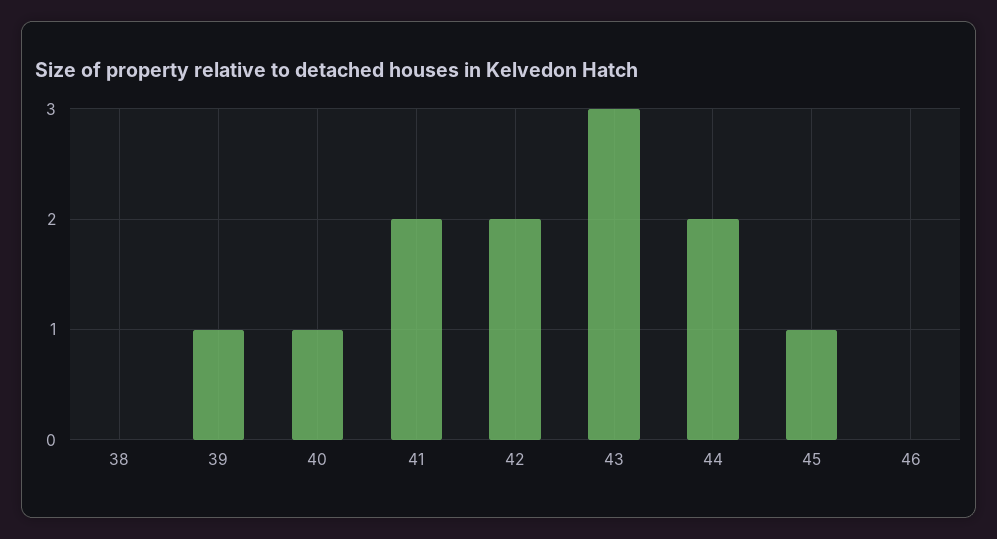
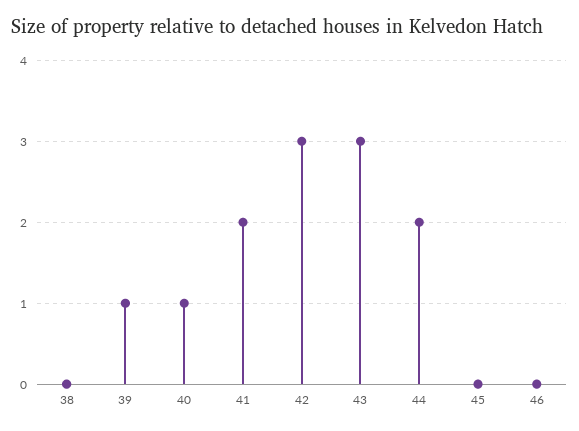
  {
    "38": 0,
    "39": 1,
    "40": 1,
    "41": 2,
-   "42": 2,
+   "42": 3,
    "43": 3,
    "44": 2,
-   "45": 1,
+   "45": 0,
    "46": 0
  }

